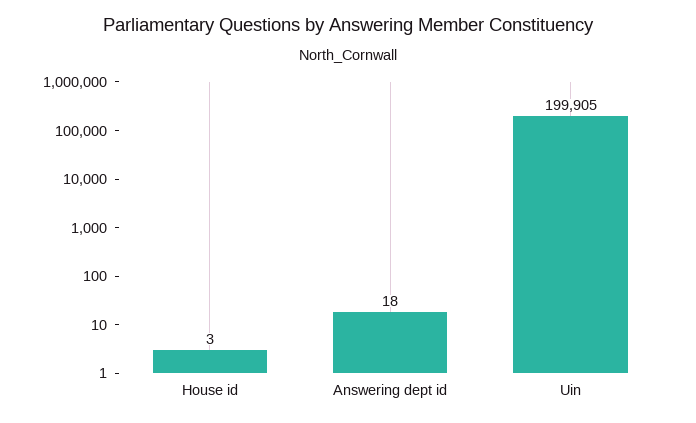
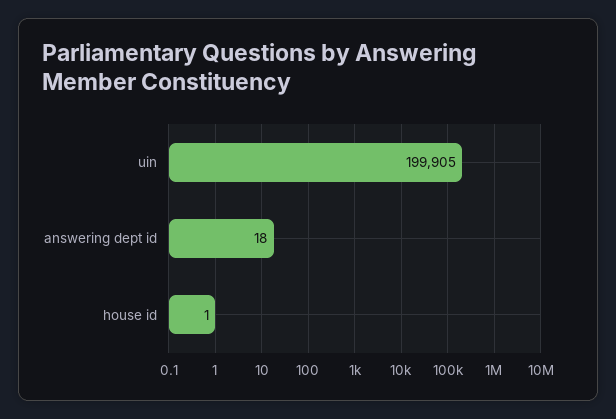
  {
-   "House id": 3,
+   "House id": 1,
    "Answering dept id": 18,
    "Uin": 199905
  }

